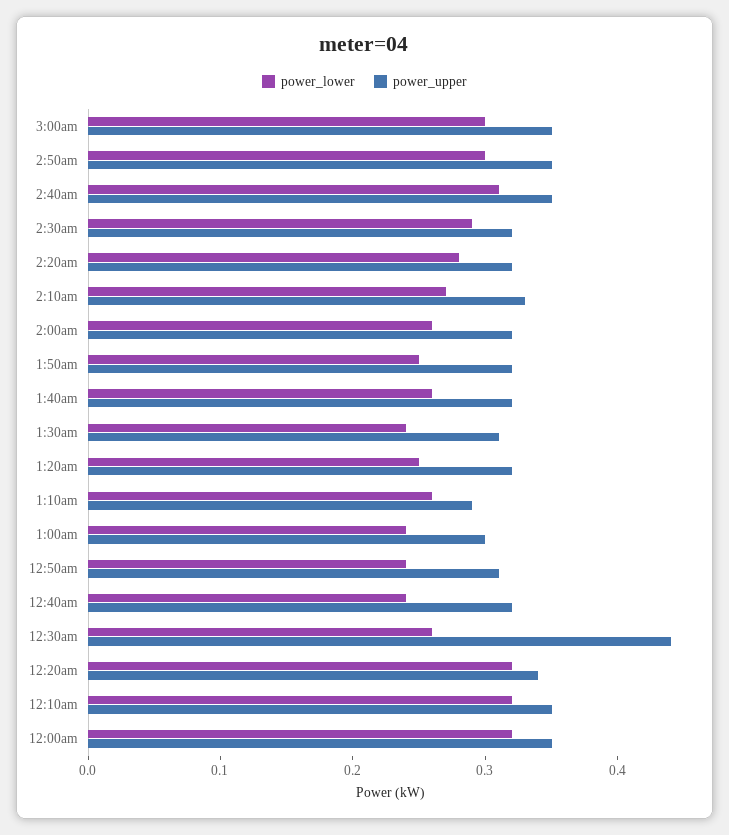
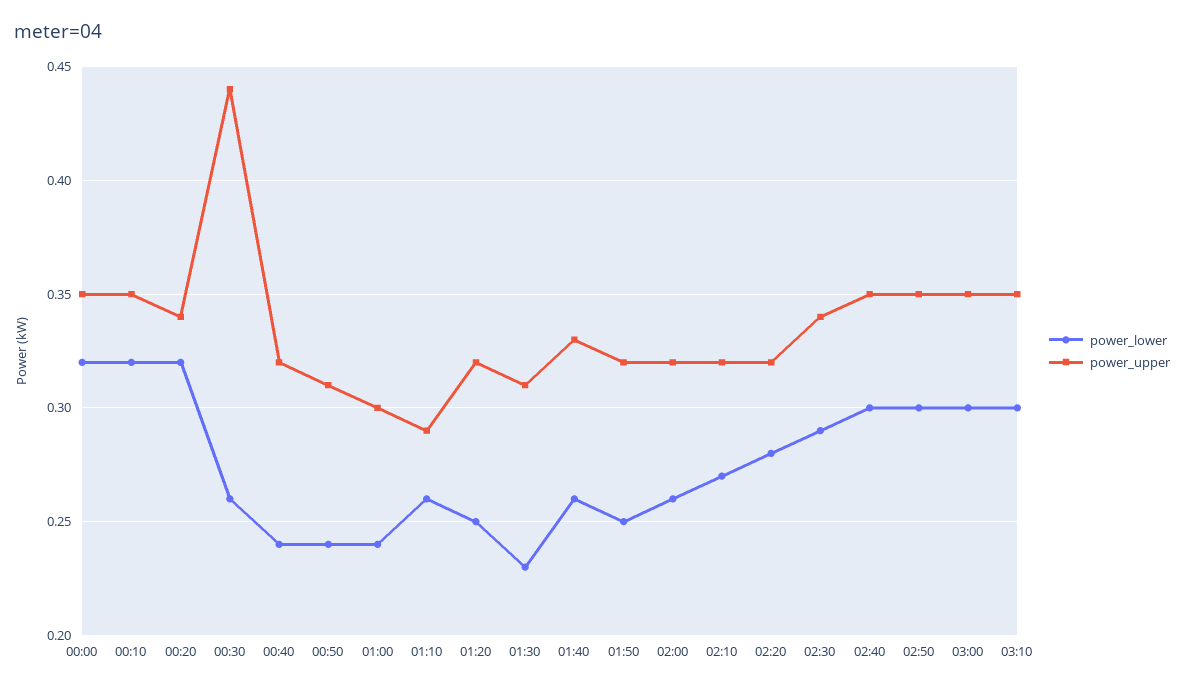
  {
    "power_lower": {
      "3:00am": 0.3,
      "2:50am": 0.3,
-     "2:40am": 0.31,
+     "2:40am": 0.3,
      "2:30am": 0.29,
      "2:20am": 0.28,
      "2:10am": 0.27,
      "2:00am": 0.26,
      "1:50am": 0.25,
      "1:40am": 0.26,
-     "1:30am": 0.24,
+     "1:30am": 0.23,
      "1:20am": 0.25,
      "1:10am": 0.26,
      "1:00am": 0.24,
      "12:50am": 0.24,
      "12:40am": 0.24,
      "12:30am": 0.26,
      "12:20am": 0.32,
      "12:10am": 0.32,
-     "12:00am": 0.32
+     "12:00am": 0.32,
+     "03:10": 0.3
    },
    "power_upper": {
      "3:00am": 0.35,
      "2:50am": 0.35,
      "2:40am": 0.35,
-     "2:30am": 0.32,
+     "2:30am": 0.34,
      "2:20am": 0.32,
-     "2:10am": 0.33,
+     "2:10am": 0.32,
      "2:00am": 0.32,
      "1:50am": 0.32,
-     "1:40am": 0.32,
+     "1:40am": 0.33,
      "1:30am": 0.31,
      "1:20am": 0.32,
      "1:10am": 0.29,
      "1:00am": 0.3,
      "12:50am": 0.31,
      "12:40am": 0.32,
      "12:30am": 0.44,
      "12:20am": 0.34,
      "12:10am": 0.35,
-     "12:00am": 0.35
+     "12:00am": 0.35,
+     "03:10": 0.35
    }
  }

